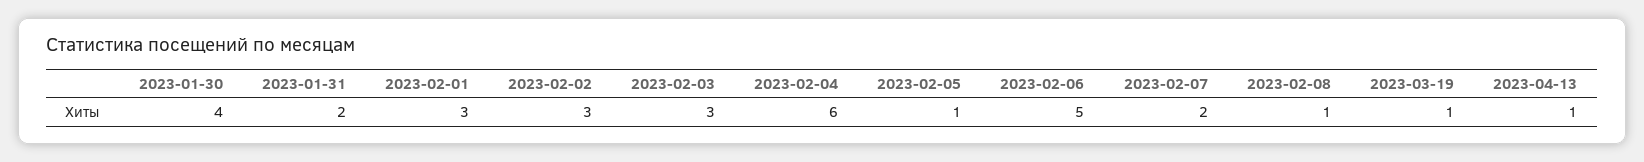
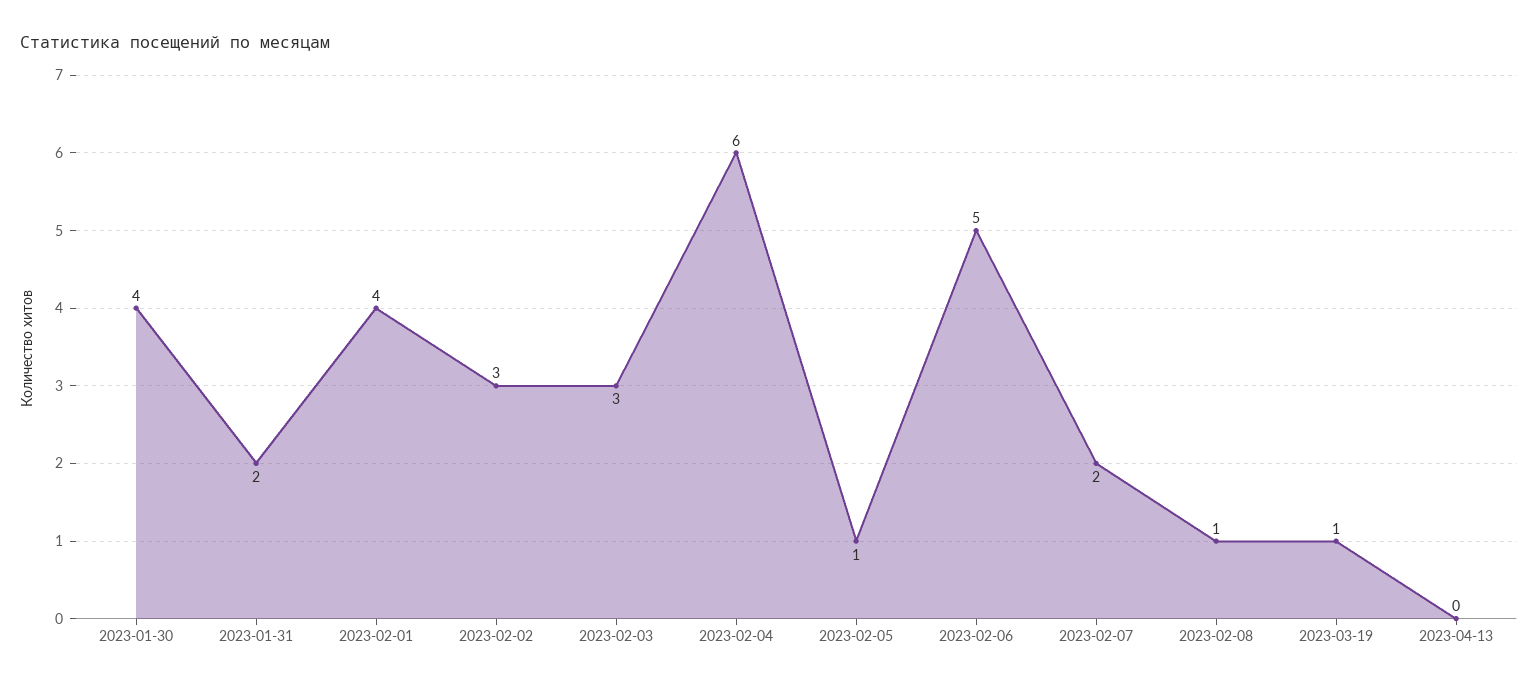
  {
    "2023-01-30": 4,
    "2023-01-31": 2,
-   "2023-02-01": 3,
+   "2023-02-01": 4,
    "2023-02-02": 3,
    "2023-02-03": 3,
    "2023-02-04": 6,
    "2023-02-05": 1,
    "2023-02-06": 5,
    "2023-02-07": 2,
    "2023-02-08": 1,
    "2023-03-19": 1,
-   "2023-04-13": 1
+   "2023-04-13": 0
  }

